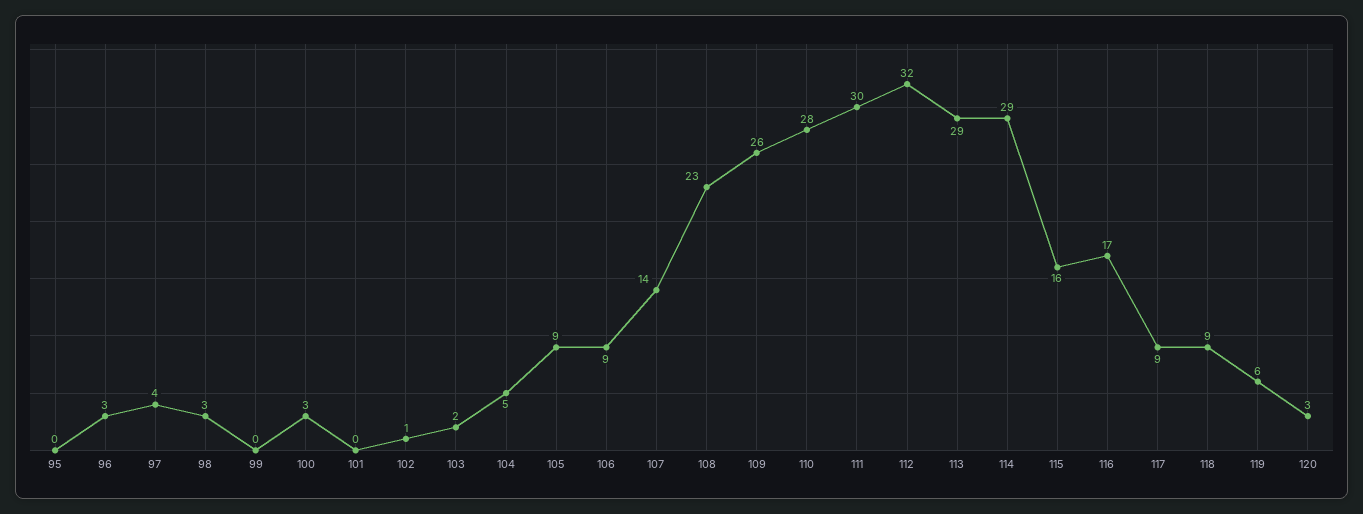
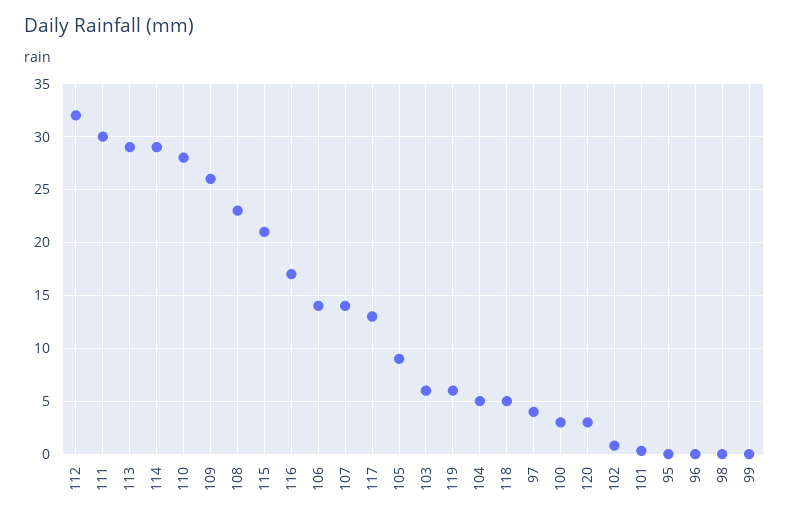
  {
    "95": 0,
-   "96": 3,
+   "96": 0,
    "97": 4,
-   "98": 3,
+   "98": 0,
    "99": 0,
    "100": 3,
    "101": 0,
    "102": 1,
-   "103": 2,
+   "103": 6,
    "104": 5,
    "105": 9,
-   "106": 9,
+   "106": 14,
    "107": 14,
    "108": 23,
    "109": 26,
    "110": 28,
    "111": 30,
    "112": 32,
    "113": 29,
    "114": 29,
-   "115": 16,
+   "115": 21,
    "116": 17,
-   "117": 9,
+   "117": 13,
-   "118": 9,
+   "118": 5,
    "119": 6,
    "120": 3
  }

